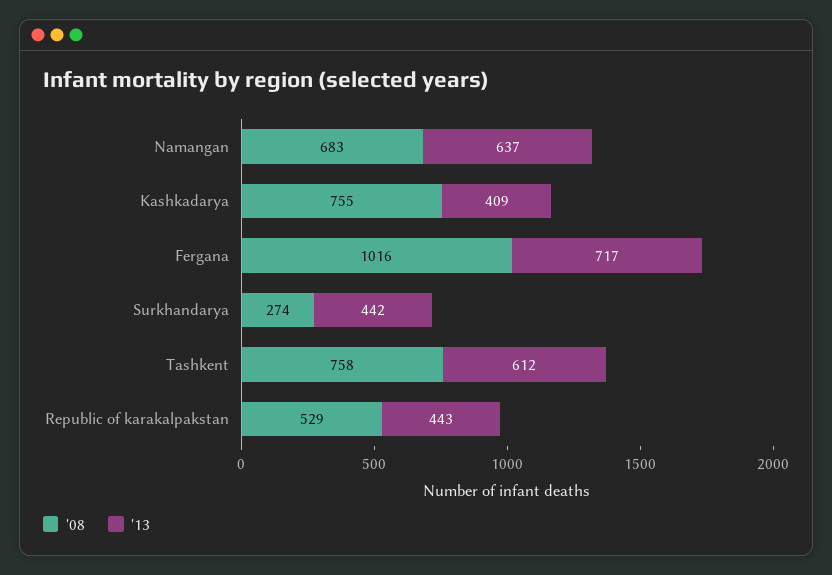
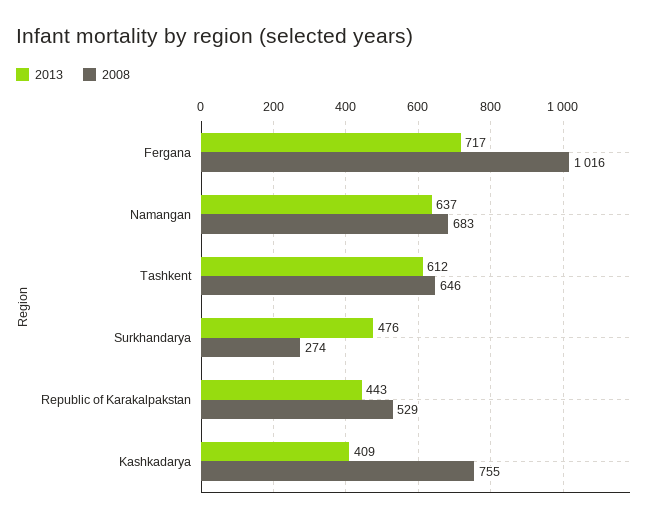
  {
    "'08": {
      "Namangan": 683,
      "Kashkadarya": 755,
      "Fergana": 1016,
      "Surkhandarya": 274,
-     "Tashkent": 758,
+     "Tashkent": 646,
      "Republic of karakalpakstan": 529
    },
    "'13": {
      "Namangan": 637,
      "Kashkadarya": 409,
      "Fergana": 717,
-     "Surkhandarya": 442,
+     "Surkhandarya": 476,
      "Tashkent": 612,
      "Republic of karakalpakstan": 443
    }
  }

